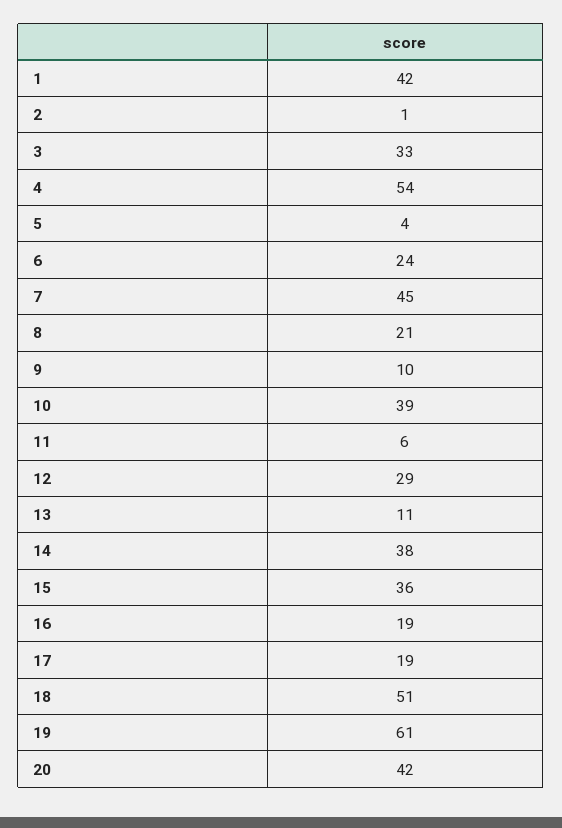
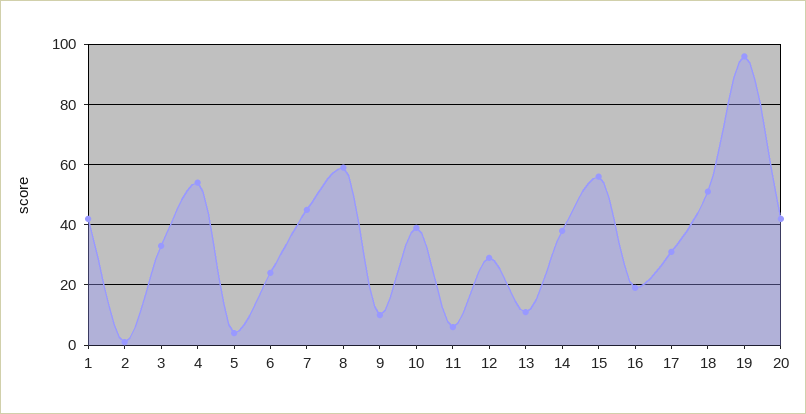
  {
    "1": 42,
    "2": 1,
    "3": 33,
    "4": 54,
    "5": 4,
    "6": 24,
    "7": 45,
-   "8": 21,
+   "8": 60,
    "9": 10,
    "10": 39,
    "11": 6,
    "12": 29,
    "13": 11,
    "14": 38,
-   "15": 36,
+   "15": 55,
    "16": 19,
-   "17": 19,
+   "17": 30,
    "18": 51,
-   "19": 61,
+   "19": 95,
    "20": 42
  }

